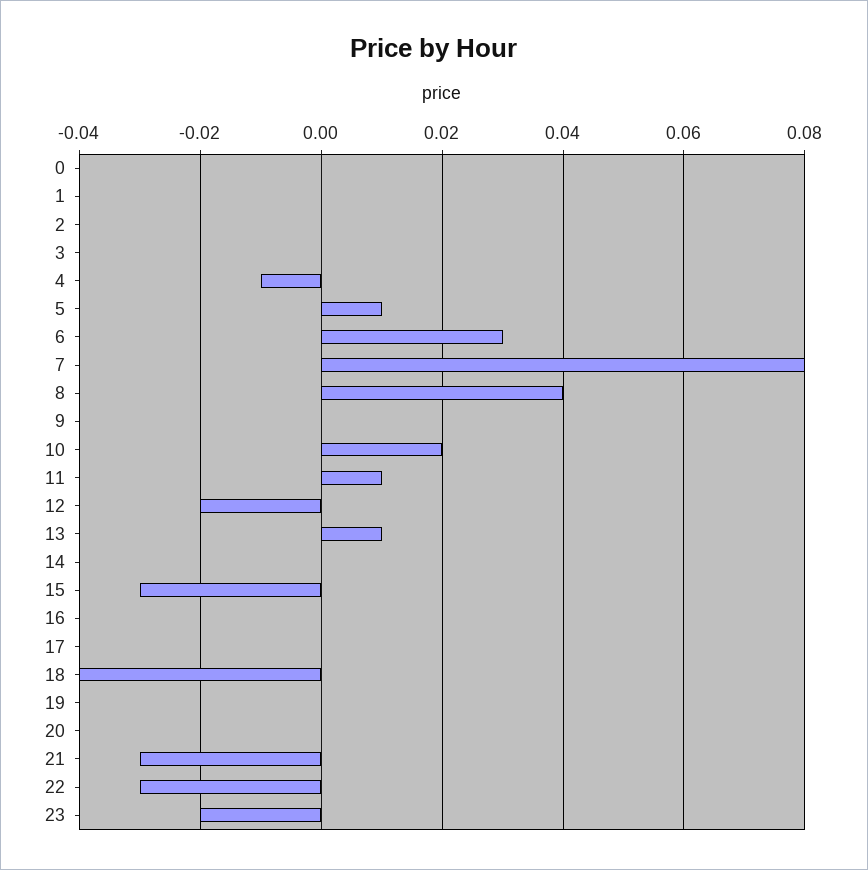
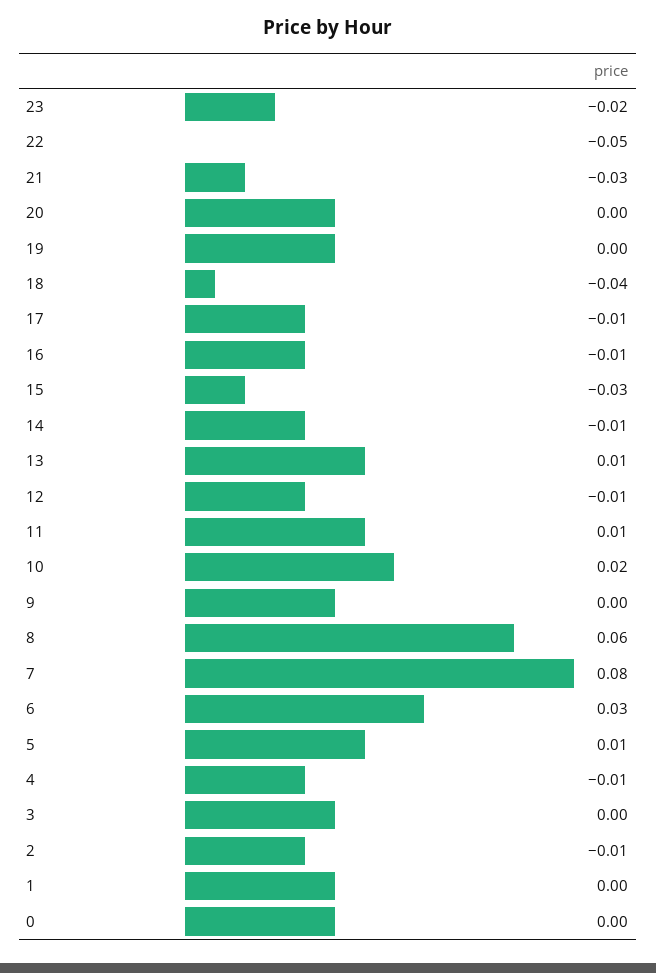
  {
    "0": 0,
    "1": 0,
-   "2": 0,
+   "2": -0.01,
    "3": 0,
    "4": -0.01,
    "5": 0.01,
    "6": 0.03,
    "7": 0.08,
-   "8": 0.04,
+   "8": 0.06,
    "9": 0,
    "10": 0.02,
    "11": 0.01,
-   "12": -0.02,
+   "12": -0.01,
    "13": 0.01,
-   "14": 0,
+   "14": -0.01,
    "15": -0.03,
-   "16": 0,
+   "16": -0.01,
-   "17": 0,
+   "17": -0.01,
    "18": -0.04,
    "19": 0,
    "20": 0,
    "21": -0.03,
-   "22": -0.03,
+   "22": -0.05,
    "23": -0.02
  }

